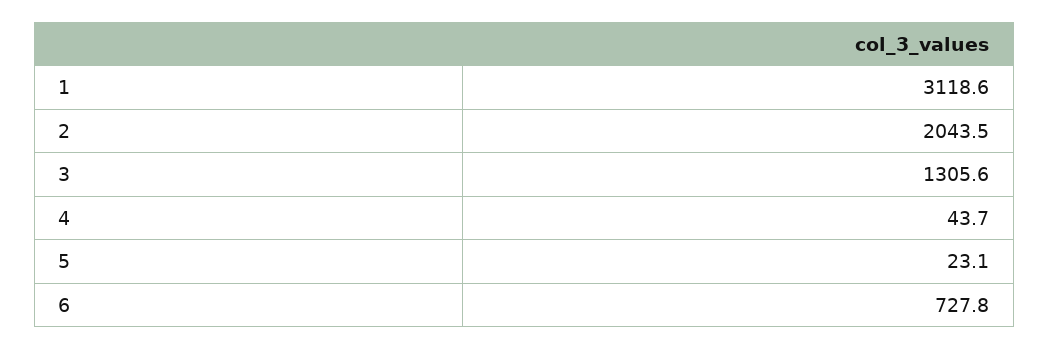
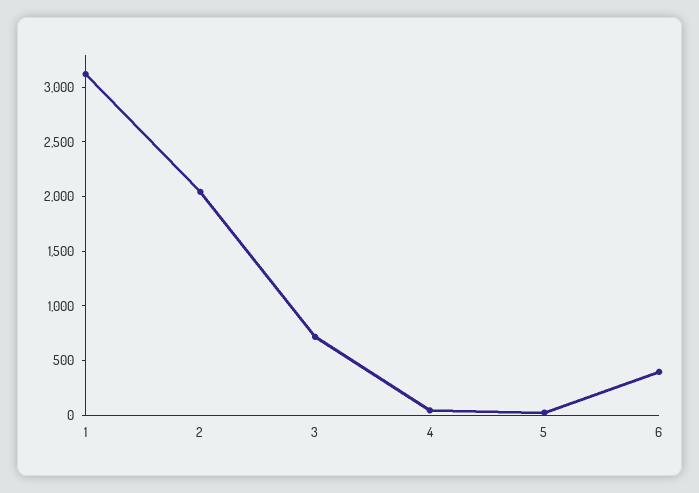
  {
    "1": 3118.6,
    "2": 2043.5,
-   "3": 1305.6,
+   "3": 700,
    "4": 43.7,
    "5": 23.1,
-   "6": 727.8
+   "6": 400
  }

